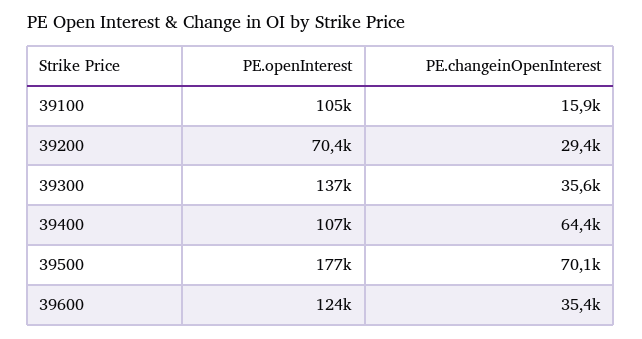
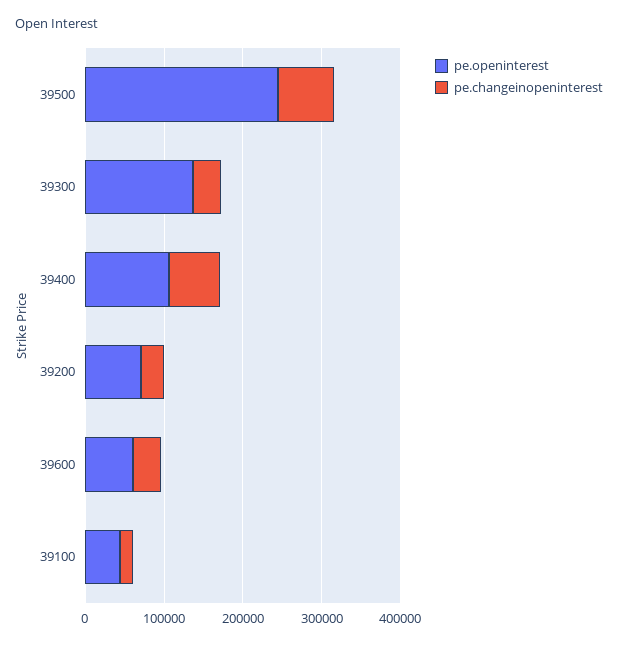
  {
    "PE.openInterest": {
-     "39100": 105000,
+     "39100": 40000,
      "39200": 70400,
      "39300": 137000,
      "39400": 107000,
-     "39500": 177000,
+     "39500": 240000,
-     "39600": 124000
+     "39600": 60000
    },
    "PE.changeinOpenInterest": {
      "39100": 15900,
      "39200": 29400,
      "39300": 35600,
      "39400": 64400,
      "39500": 70100,
      "39600": 35400
    }
  }

